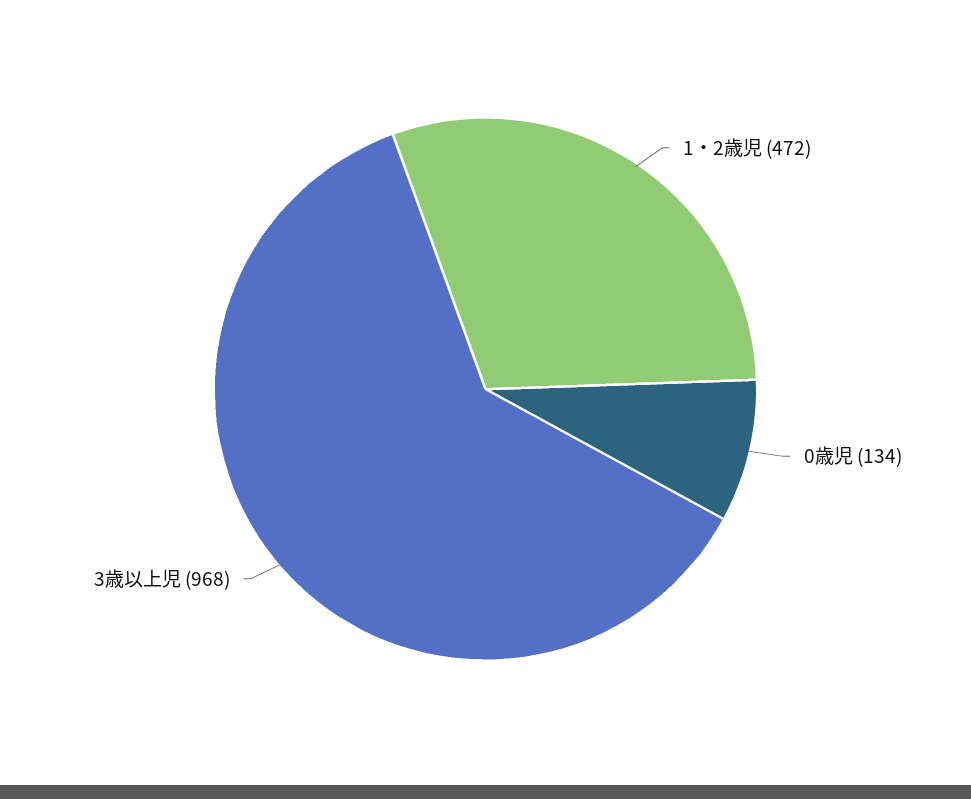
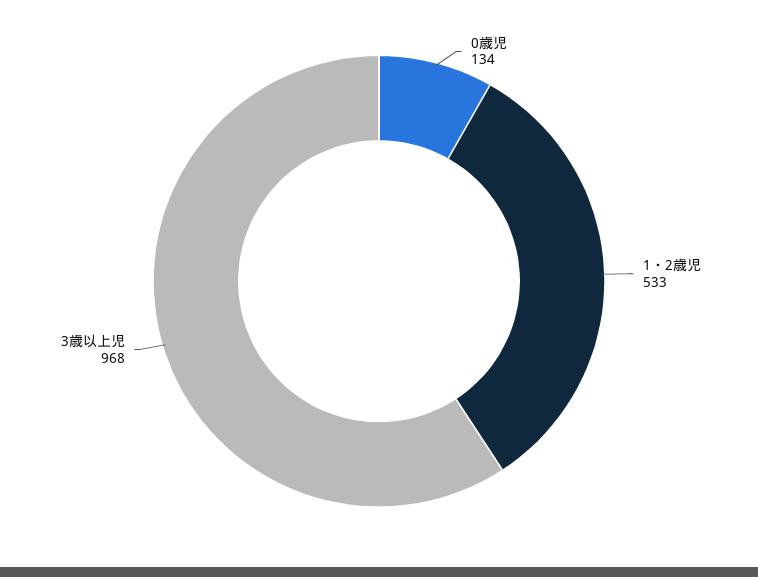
  {
-   "1・2歳児": 472,
+   "1・2歳児": 533,
    "0歳児": 134,
    "3歳以上児": 968
  }

